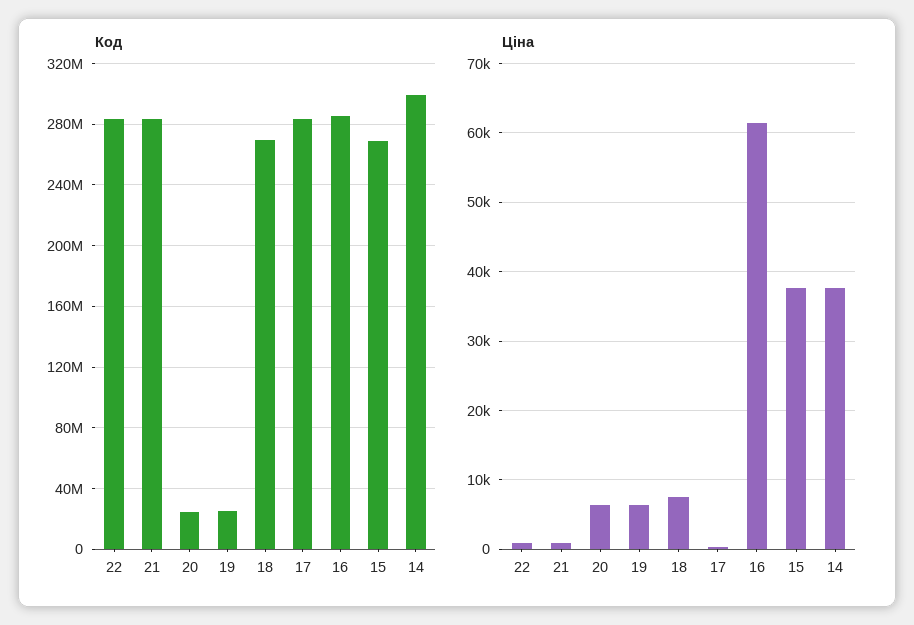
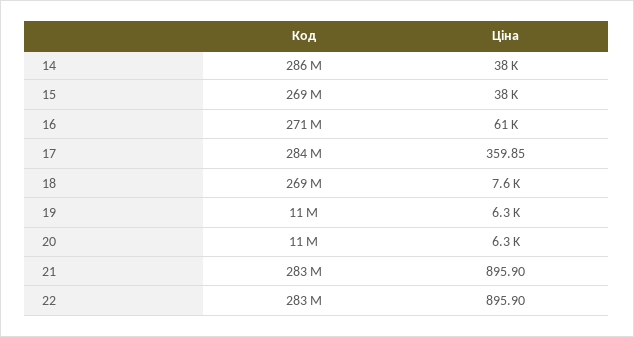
  {
    "Код": {
      "22": 283000000,
      "21": 283000000,
-     "20": 25000000,
+     "20": 11000000,
-     "19": 25000000,
+     "19": 11000000,
      "18": 269000000,
      "17": 284000000,
-     "16": 285000000,
+     "16": 271000000,
      "15": 269000000,
-     "14": 300000000
+     "14": 286000000
    },
    "Ціна": {
      "22": 895.9,
      "21": 895.9,
      "20": 6300,
      "19": 6300,
      "18": 7600,
      "17": 359.85,
      "16": 61000,
      "15": 38000,
      "14": 38000
    }
  }

